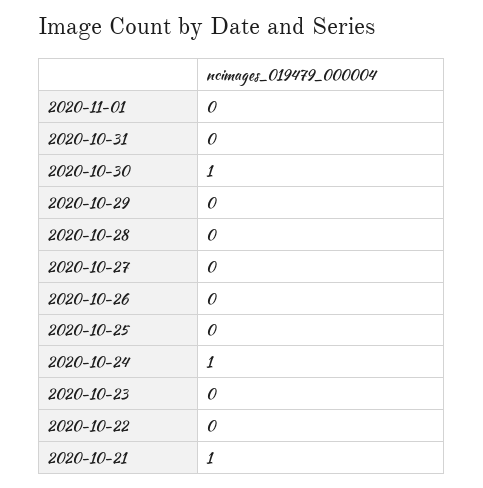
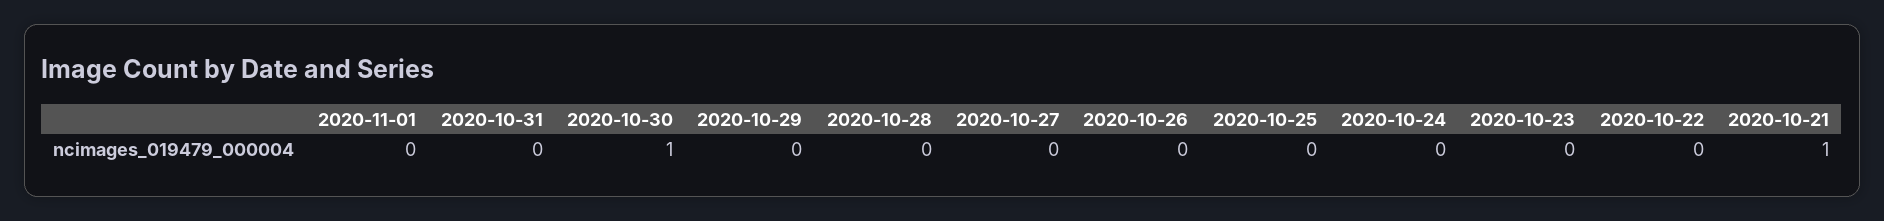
  {
    "2020-11-01": 0,
    "2020-10-31": 0,
    "2020-10-30": 1,
    "2020-10-29": 0,
    "2020-10-28": 0,
    "2020-10-27": 0,
    "2020-10-26": 0,
    "2020-10-25": 0,
-   "2020-10-24": 1,
+   "2020-10-24": 0,
    "2020-10-23": 0,
    "2020-10-22": 0,
    "2020-10-21": 1
  }

